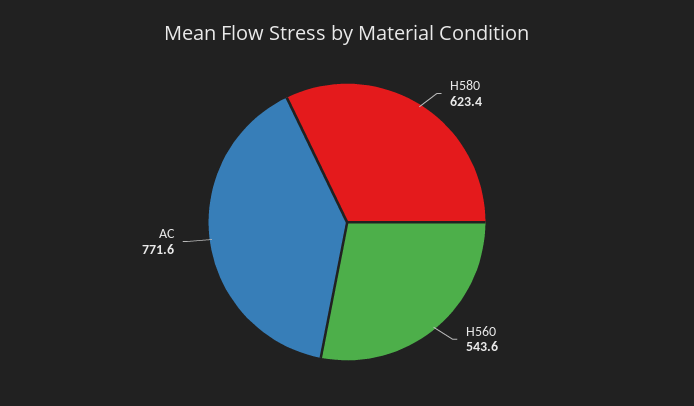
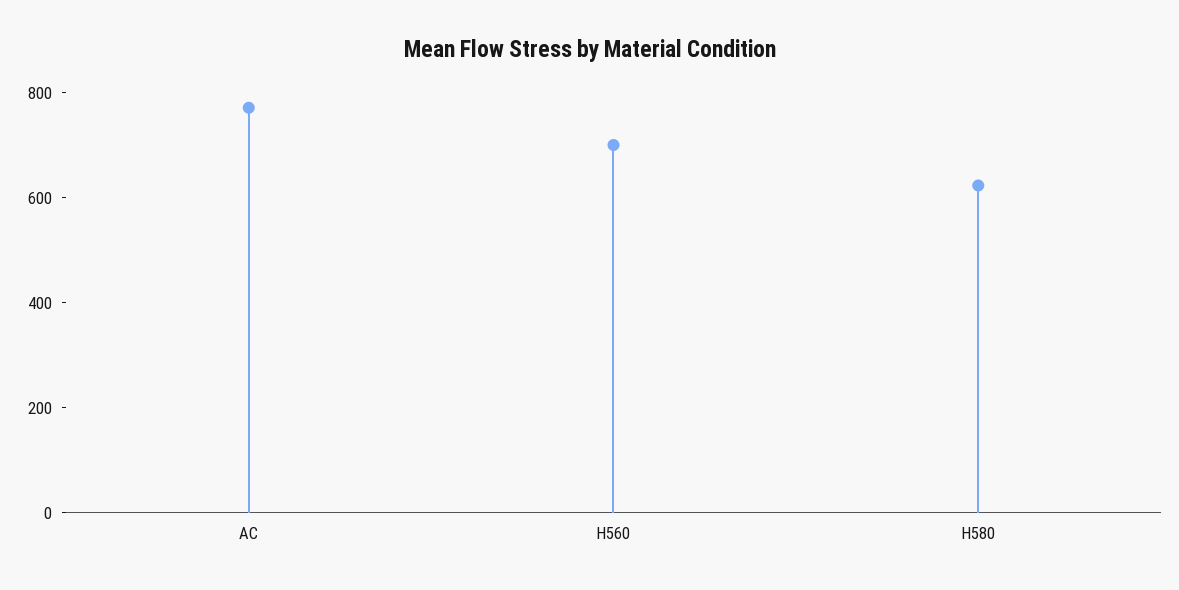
  {
    "H580": 623.4,
-   "H560": 543.6,
+   "H560": 700,
    "AC": 771.6
  }

